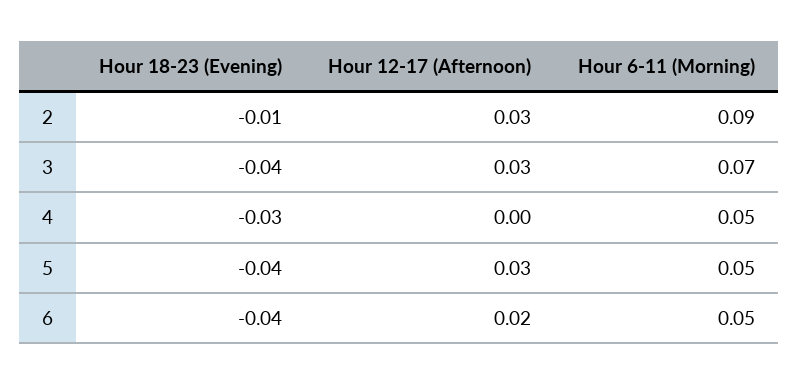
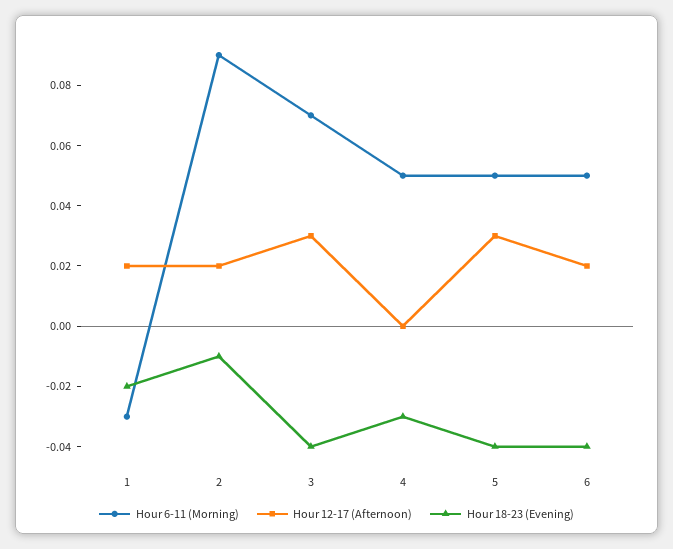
  {
    "Hour 18-23 (Evening)": {
      "2": -0.01,
      "3": -0.04,
      "4": -0.03,
      "5": -0.04,
-     "6": -0.04
+     "6": -0.04,
+     "1": -0.02
    },
    "Hour 12-17 (Afternoon)": {
-     "2": 0.03,
+     "2": 0.02,
      "3": 0.03,
      "4": 0,
      "5": 0.03,
-     "6": 0.02
+     "6": 0.02,
+     "1": 0.02
    },
    "Hour 6-11 (Morning)": {
      "2": 0.09,
      "3": 0.07,
      "4": 0.05,
      "5": 0.05,
-     "6": 0.05
+     "6": 0.05,
+     "1": -0.03
    }
  }

